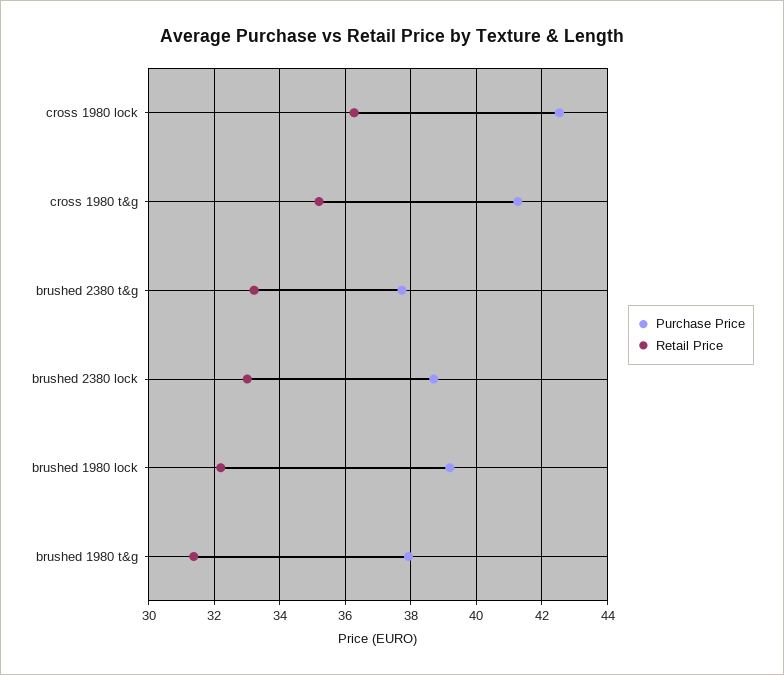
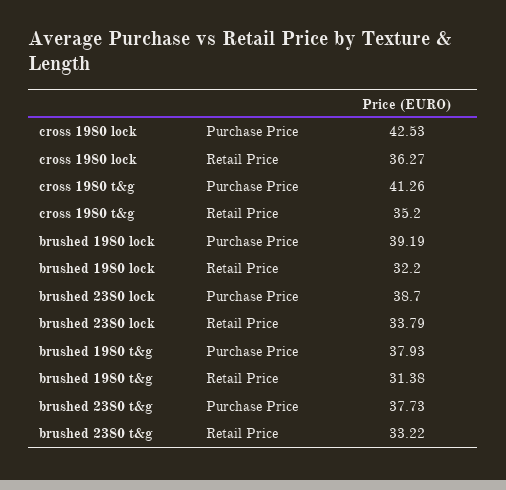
  {
    "Purchase Price": {
      "cross 1980 lock": 42.53,
      "cross 1980 t&g": 41.26,
      "brushed 2380 t&g": 37.73,
      "brushed 2380 lock": 38.7,
      "brushed 1980 lock": 39.19,
      "brushed 1980 t&g": 37.93
    },
    "Retail Price": {
      "cross 1980 lock": 36.27,
      "cross 1980 t&g": 35.2,
      "brushed 2380 t&g": 33.22,
-     "brushed 2380 lock": 33,
+     "brushed 2380 lock": 33.79,
      "brushed 1980 lock": 32.2,
      "brushed 1980 t&g": 31.38
    }
  }

